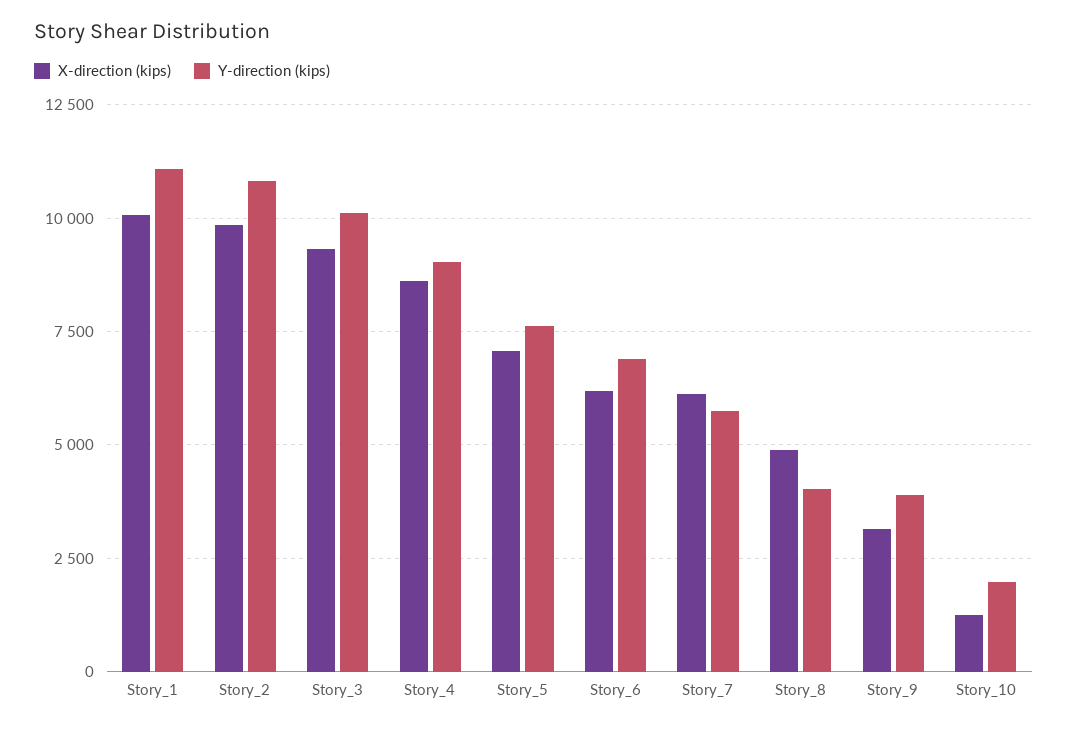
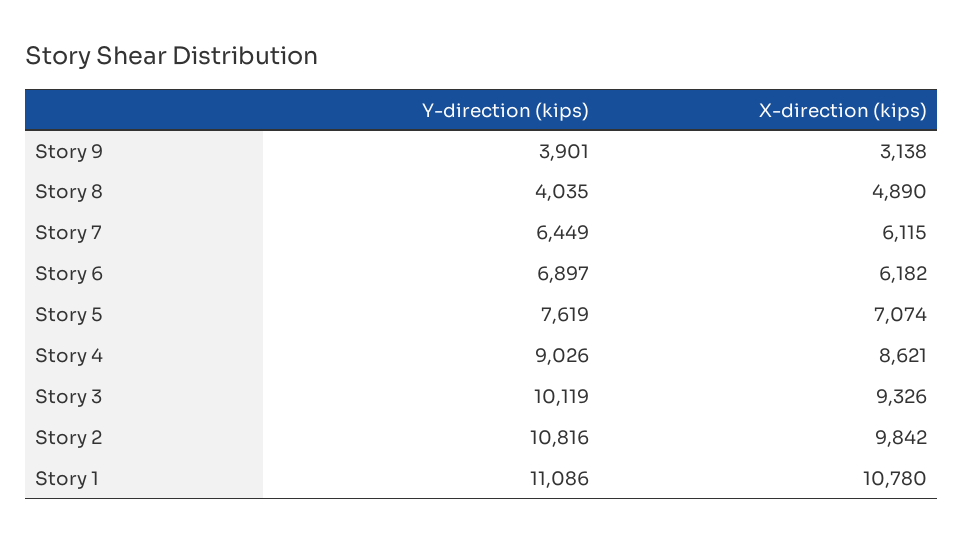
  {
    "X-direction (kips)": {
-     "Story_1": 10000,
+     "Story_1": 10780,
      "Story_2": 9842,
      "Story_3": 9326,
      "Story_4": 8621,
      "Story_5": 7074,
      "Story_6": 6182,
      "Story_7": 6115,
      "Story_8": 4890,
-     "Story_9": 3138,
+     "Story_9": 3138
-     "Story_10": 1250
    },
    "Y-direction (kips)": {
      "Story_1": 11086,
      "Story_2": 10816,
      "Story_3": 10119,
      "Story_4": 9026,
      "Story_5": 7619,
      "Story_6": 6897,
-     "Story_7": 5750,
+     "Story_7": 6449,
      "Story_8": 4035,
-     "Story_9": 3901,
+     "Story_9": 3901
-     "Story_10": 2000
    }
  }

